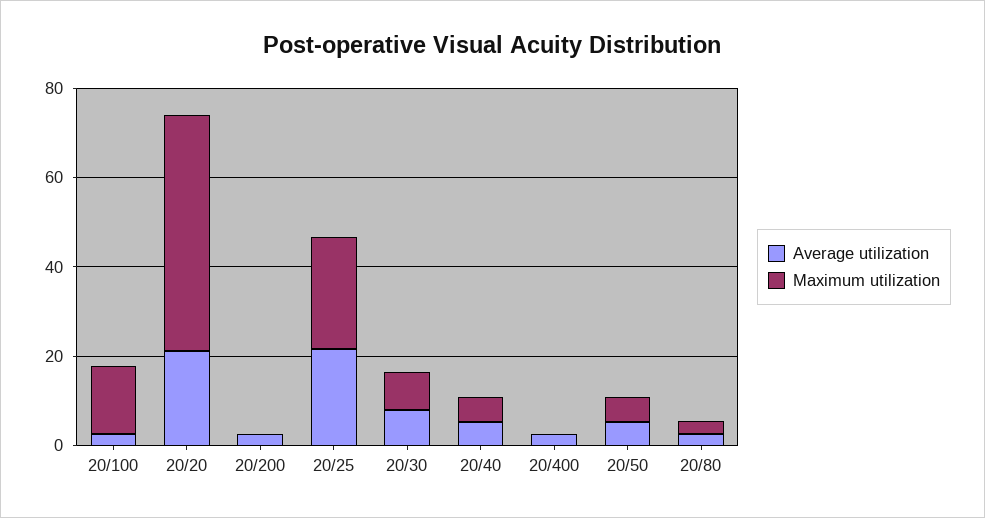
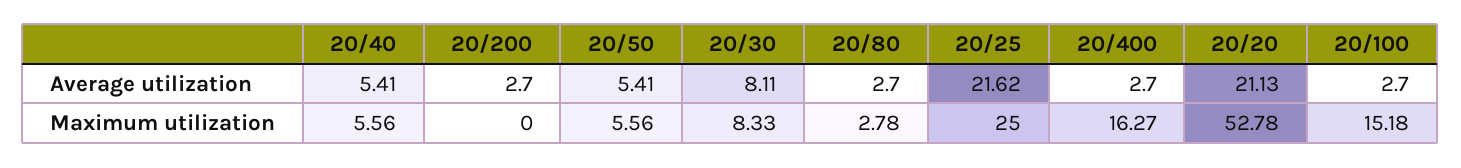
  {
    "Average utilization": {
      "20/100": 2.7,
      "20/20": 21.13,
      "20/200": 2.7,
      "20/25": 21.62,
      "20/30": 8.11,
      "20/40": 5.41,
      "20/400": 2.7,
      "20/50": 5.41,
      "20/80": 2.7
    },
    "Maximum utilization": {
      "20/100": 15.18,
      "20/20": 52.78,
      "20/200": 0,
      "20/25": 25,
      "20/30": 8.33,
      "20/40": 5.56,
-     "20/400": 0,
+     "20/400": 16.27,
      "20/50": 5.56,
      "20/80": 2.78
    }
  }

